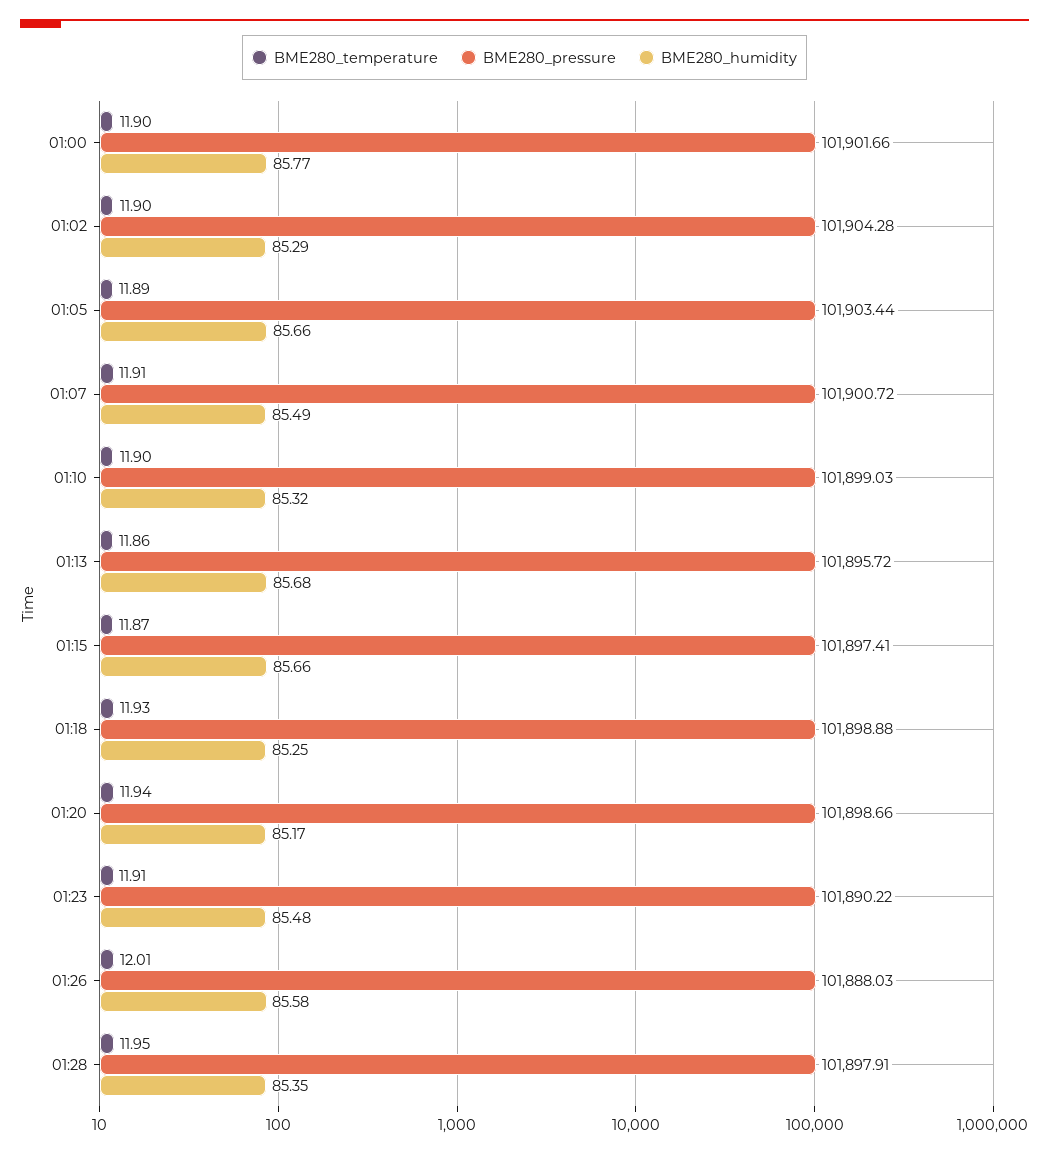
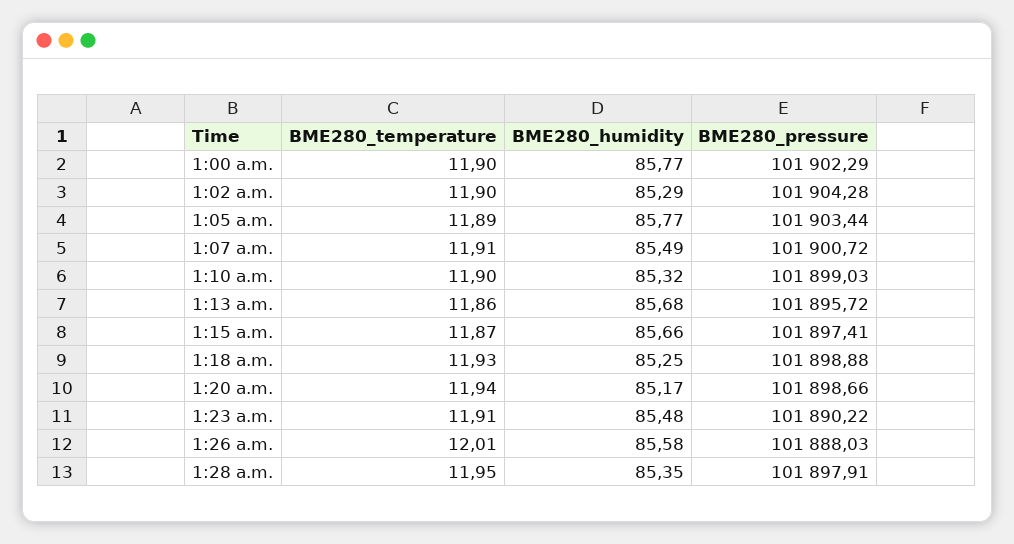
  {
    "BME280_temperature": {
      "01:00": 11.9,
      "01:02": 11.9,
      "01:05": 11.89,
      "01:07": 11.91,
      "01:10": 11.9,
      "01:13": 11.86,
      "01:15": 11.87,
      "01:18": 11.93,
      "01:20": 11.94,
      "01:23": 11.91,
      "01:26": 12.01,
      "01:28": 11.95
    },
    "BME280_pressure": {
-     "01:00": 101901.66,
+     "01:00": 101902.29,
      "01:02": 101904.28,
      "01:05": 101903.44,
      "01:07": 101900.72,
      "01:10": 101899.03,
      "01:13": 101895.72,
      "01:15": 101897.41,
      "01:18": 101898.88,
      "01:20": 101898.66,
      "01:23": 101890.22,
      "01:26": 101888.03,
      "01:28": 101897.91
    },
    "BME280_humidity": {
      "01:00": 85.77,
      "01:02": 85.29,
-     "01:05": 85.66,
+     "01:05": 85.77,
      "01:07": 85.49,
      "01:10": 85.32,
      "01:13": 85.68,
      "01:15": 85.66,
      "01:18": 85.25,
      "01:20": 85.17,
      "01:23": 85.48,
      "01:26": 85.58,
      "01:28": 85.35
    }
  }

